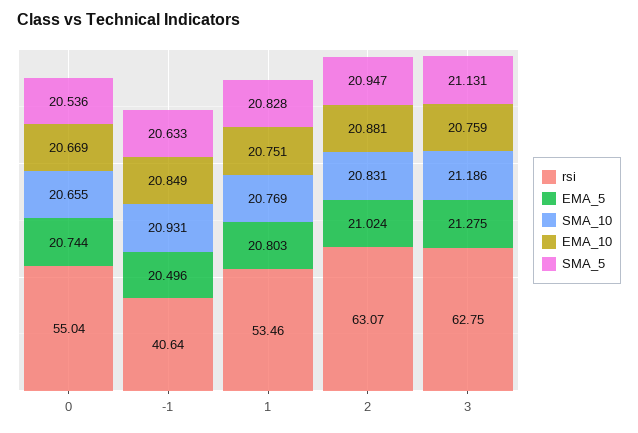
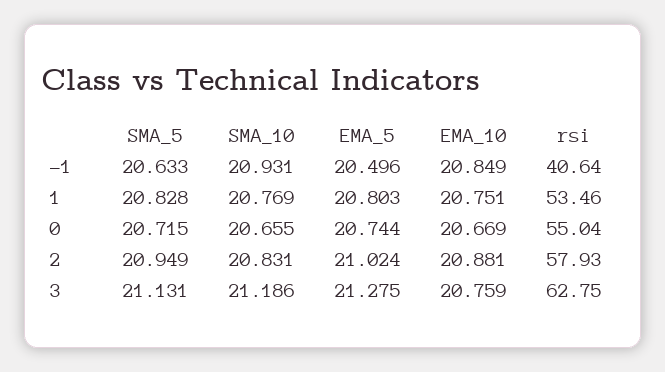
  {
    "rsi": {
      "0": 55.04,
      "-1": 40.64,
      "1": 53.46,
-     "2": 63.07,
+     "2": 57.93,
      "3": 62.75
    },
    "EMA_5": {
      "0": 20.744,
      "-1": 20.496,
      "1": 20.803,
      "2": 21.024,
      "3": 21.275
    },
    "SMA_10": {
      "0": 20.655,
      "-1": 20.931,
      "1": 20.769,
      "2": 20.831,
      "3": 21.186
    },
    "EMA_10": {
      "0": 20.669,
      "-1": 20.849,
      "1": 20.751,
      "2": 20.881,
      "3": 20.759
    },
    "SMA_5": {
-     "0": 20.536,
+     "0": 20.715,
      "-1": 20.633,
      "1": 20.828,
-     "2": 20.947,
+     "2": 20.949,
      "3": 21.131
    }
  }

